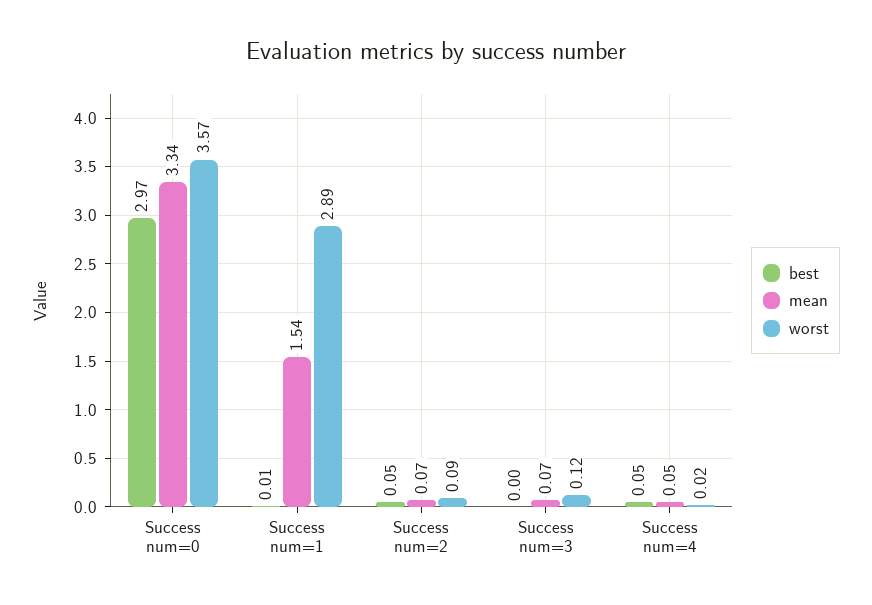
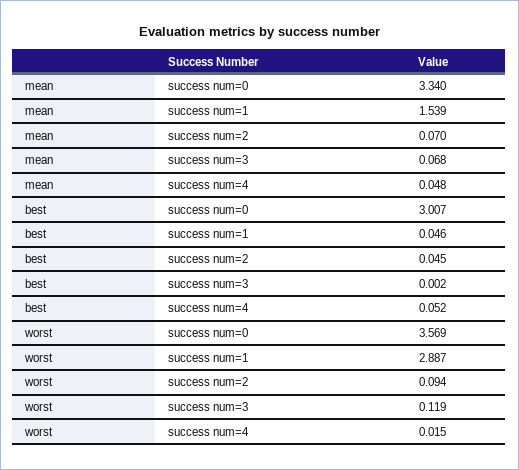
  {
    "best": {
-     "Success num=0": 2.97,
+     "Success num=0": 3.007,
-     "Success num=1": 0.01,
+     "Success num=1": 0.046,
      "Success num=2": 0.045,
      "Success num=3": 0.002,
      "Success num=4": 0.052
    },
    "mean": {
      "Success num=0": 3.34,
      "Success num=1": 1.539,
      "Success num=2": 0.07,
      "Success num=3": 0.068,
      "Success num=4": 0.048
    },
    "worst": {
      "Success num=0": 3.569,
      "Success num=1": 2.887,
      "Success num=2": 0.094,
      "Success num=3": 0.119,
      "Success num=4": 0.015
    }
  }

